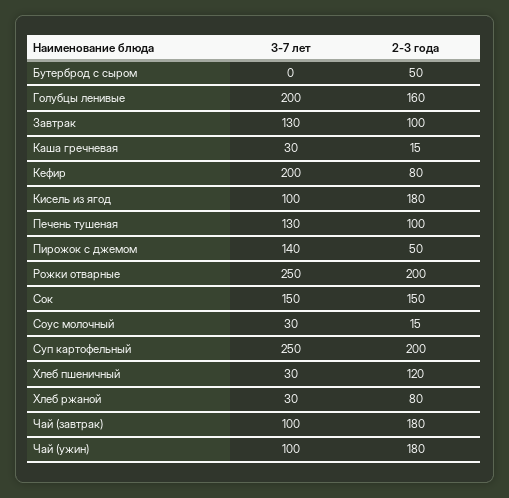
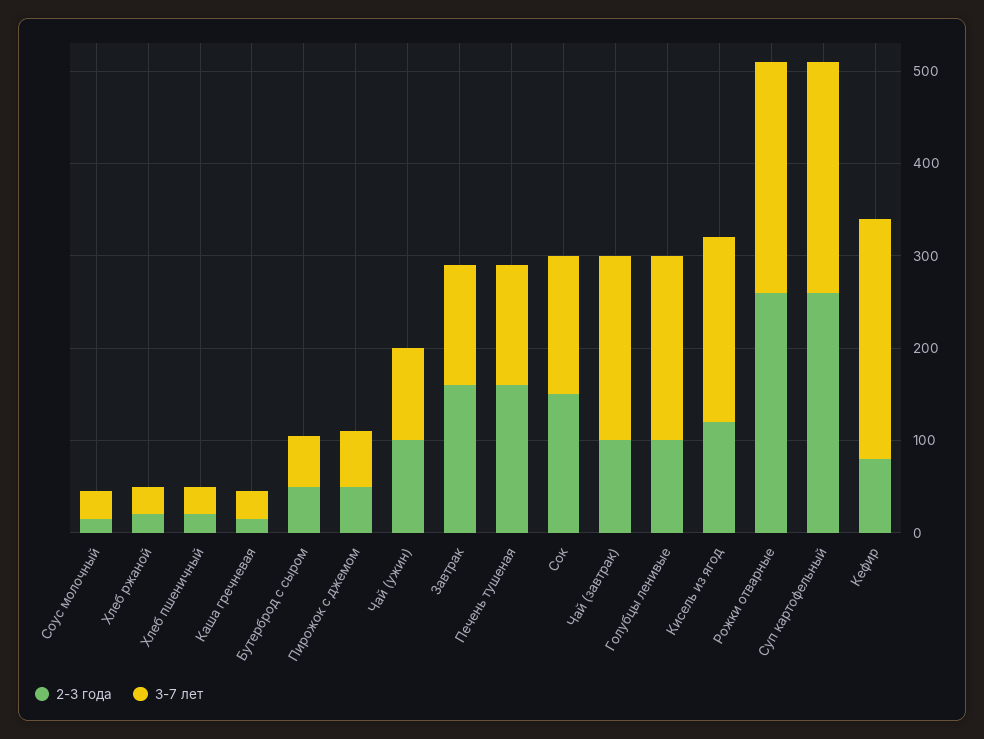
  {
    "3-7 лет": {
-     "Бутерброд с сыром": 0,
+     "Бутерброд с сыром": 60,
      "Голубцы ленивые": 200,
      "Завтрак": 130,
      "Каша гречневая": 30,
-     "Кефир": 200,
+     "Кефир": 260,
-     "Кисель из ягод": 100,
+     "Кисель из ягод": 200,
      "Печень тушеная": 130,
-     "Пирожок с джемом": 140,
+     "Пирожок с джемом": 60,
      "Рожки отварные": 250,
      "Сок": 150,
      "Соус молочный": 30,
      "Суп картофельный": 250,
      "Хлеб пшеничный": 30,
      "Хлеб ржаной": 30,
-     "Чай (завтрак)": 100,
+     "Чай (завтрак)": 200,
      "Чай (ужин)": 100
    },
    "2-3 года": {
      "Бутерброд с сыром": 50,
-     "Голубцы ленивые": 160,
+     "Голубцы ленивые": 100,
-     "Завтрак": 100,
+     "Завтрак": 160,
      "Каша гречневая": 15,
      "Кефир": 80,
-     "Кисель из ягод": 180,
+     "Кисель из ягод": 120,
-     "Печень тушеная": 100,
+     "Печень тушеная": 160,
      "Пирожок с джемом": 50,
-     "Рожки отварные": 200,
+     "Рожки отварные": 260,
      "Сок": 150,
      "Соус молочный": 15,
-     "Суп картофельный": 200,
+     "Суп картофельный": 260,
-     "Хлеб пшеничный": 120,
+     "Хлеб пшеничный": 20,
-     "Хлеб ржаной": 80,
+     "Хлеб ржаной": 20,
-     "Чай (завтрак)": 180,
+     "Чай (завтрак)": 100,
-     "Чай (ужин)": 180
+     "Чай (ужин)": 100
    }
  }

